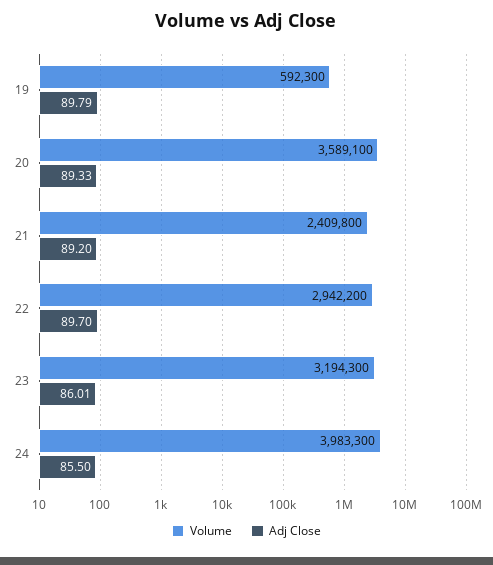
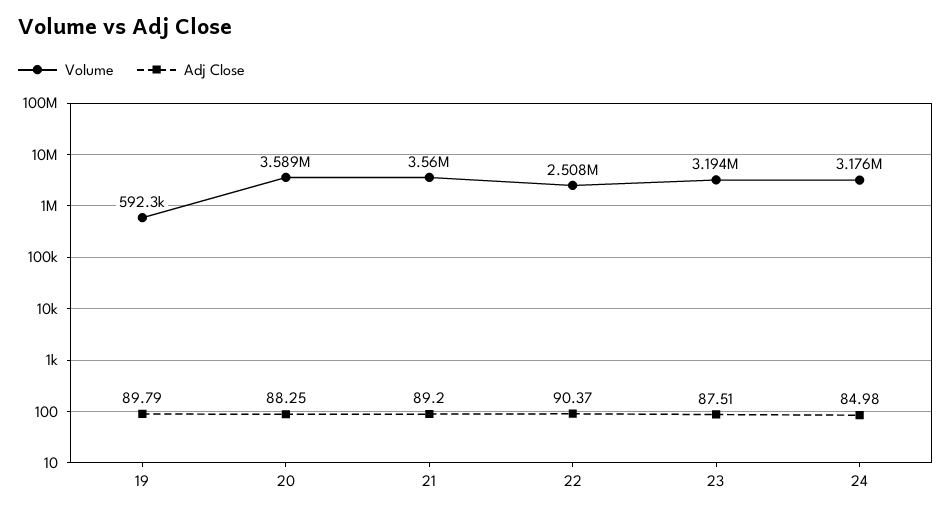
  {
    "Volume": {
      "19": 592300,
      "20": 3589100,
-     "21": 2409800,
+     "21": 3560000,
-     "22": 2942200,
+     "22": 2508000,
      "23": 3194300,
-     "24": 3983300
+     "24": 3176000
    },
    "Adj Close": {
      "19": 89.79,
-     "20": 89.33,
+     "20": 88.25,
      "21": 89.2,
-     "22": 89.7,
+     "22": 90.37,
-     "23": 86.01,
+     "23": 87.51,
-     "24": 85.5
+     "24": 84.98
    }
  }

